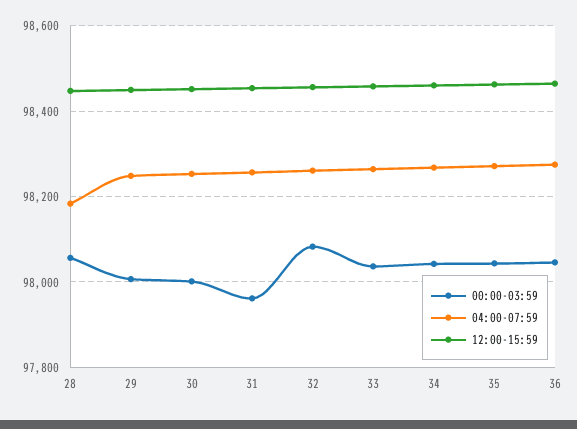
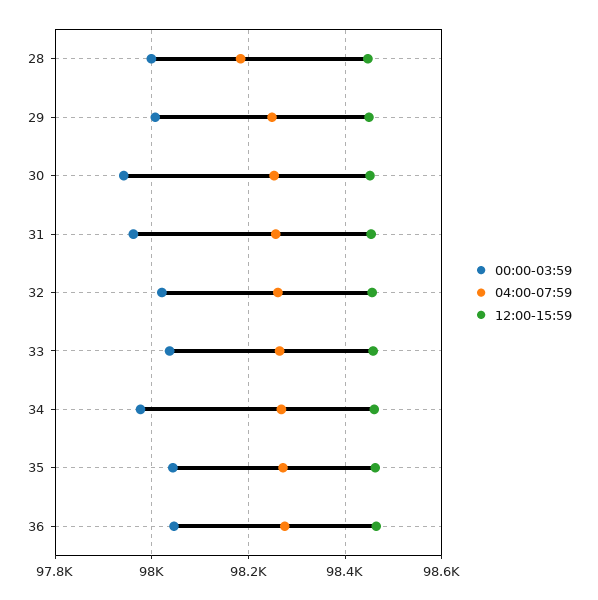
  {
    "00:00-03:59": {
-     "28": 98060,
+     "28": 98000,
      "29": 98000,
-     "30": 98000,
+     "30": 97940,
      "31": 97960,
-     "32": 98080,
+     "32": 98020,
      "33": 98040,
-     "34": 98040,
+     "34": 97980,
      "35": 98040,
      "36": 98040
    },
    "04:00-07:59": {
      "28": 98180,
      "29": 98240,
      "30": 98260,
      "31": 98260,
      "32": 98260,
      "33": 98260,
      "34": 98260,
      "35": 98280,
      "36": 98280
    },
    "12:00-15:59": {
      "28": 98440,
      "29": 98440,
      "30": 98460,
      "31": 98460,
      "32": 98460,
      "33": 98460,
      "34": 98460,
      "35": 98460,
      "36": 98460
    }
  }

